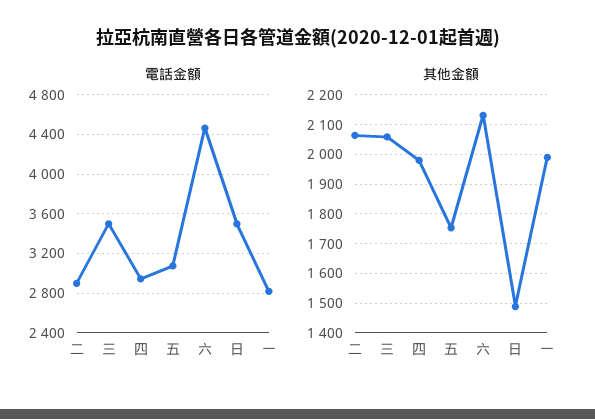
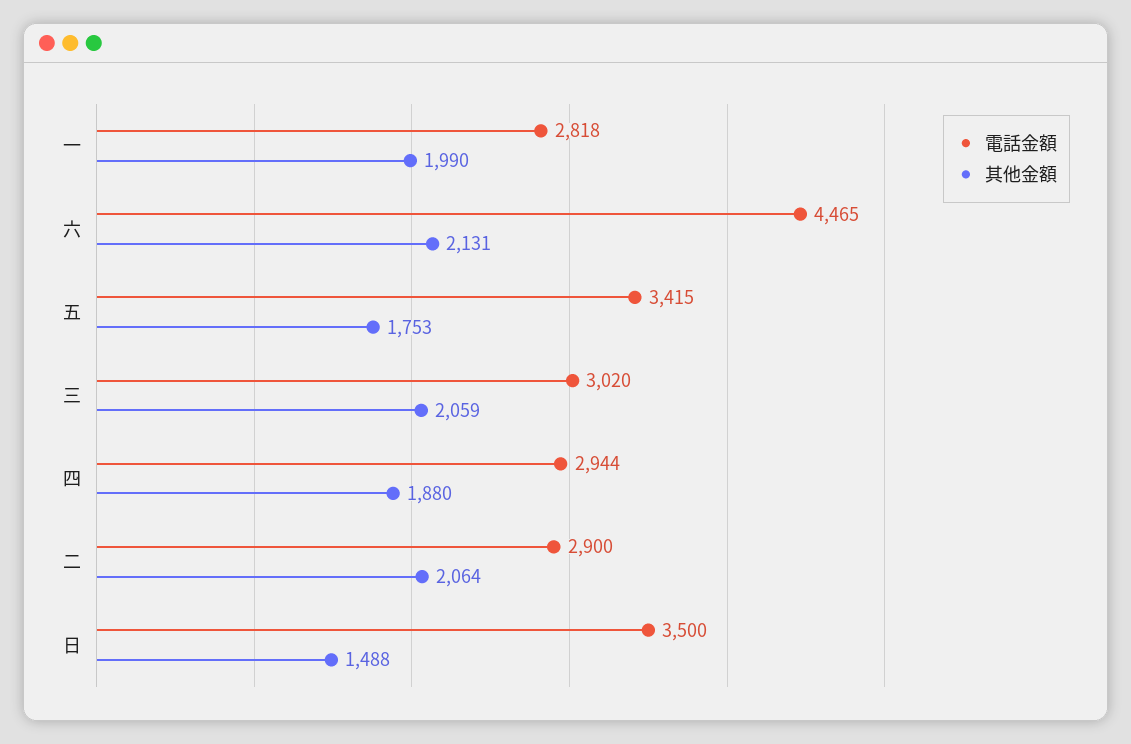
  {
    "電話金額": {
      "二": 2900,
-     "三": 3500,
+     "三": 3020,
      "四": 2944,
-     "五": 3100,
+     "五": 3415,
      "六": 4465,
      "日": 3500,
      "一": 2818
    },
    "其他金額": {
      "二": 2064,
      "三": 2059,
-     "四": 1975,
+     "四": 1880,
      "五": 1753,
      "六": 2131,
      "日": 1488,
      "一": 1990
    }
  }

